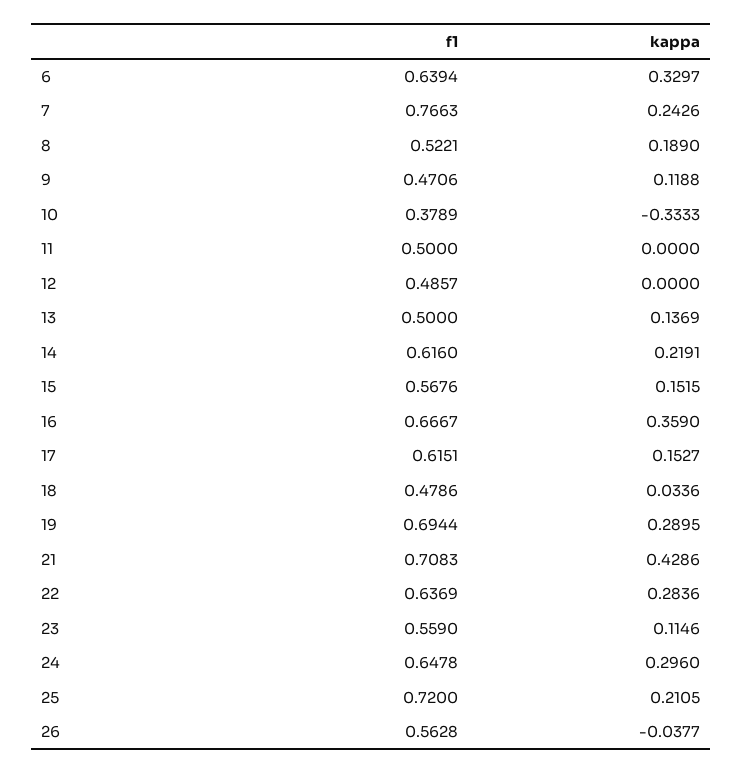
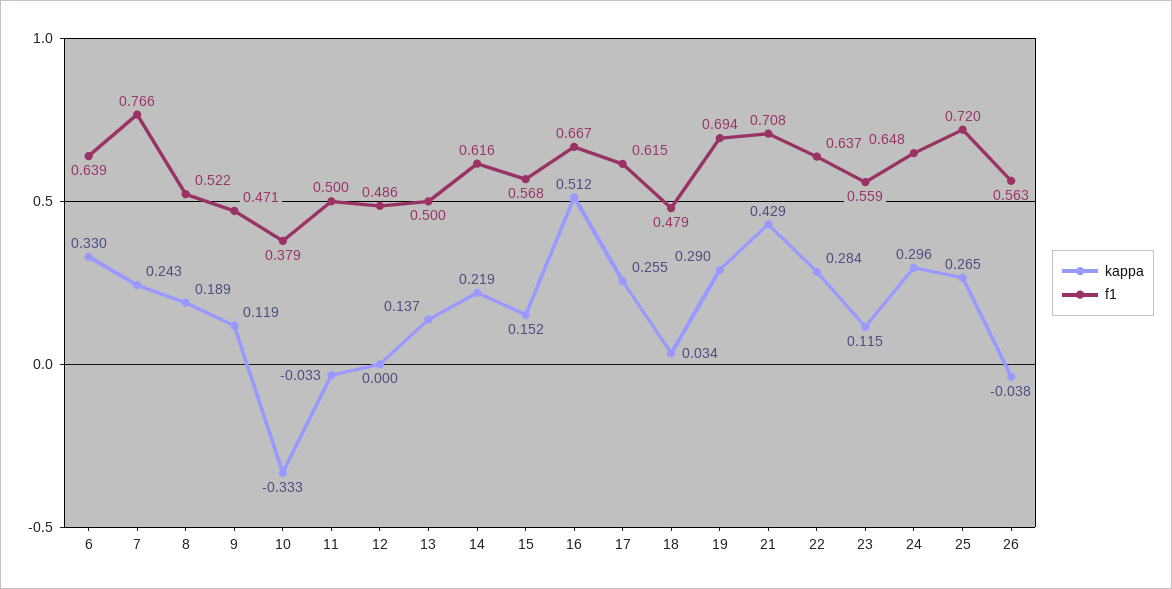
  {
    "f1": {
      "6": 0.6394,
      "7": 0.7663,
      "8": 0.5221,
      "9": 0.4706,
      "10": 0.3789,
      "11": 0.5,
      "12": 0.4857,
      "13": 0.5,
      "14": 0.616,
      "15": 0.5676,
      "16": 0.6667,
      "17": 0.6151,
      "18": 0.4786,
      "19": 0.6944,
      "21": 0.7083,
      "22": 0.6369,
      "23": 0.559,
      "24": 0.6478,
      "25": 0.72,
      "26": 0.5628
    },
    "kappa": {
      "6": 0.3297,
      "7": 0.2426,
      "8": 0.189,
      "9": 0.1188,
      "10": -0.3333,
-     "11": 0,
+     "11": -0.033,
      "12": 0,
      "13": 0.1369,
      "14": 0.2191,
      "15": 0.1515,
-     "16": 0.359,
+     "16": 0.512,
-     "17": 0.1527,
+     "17": 0.255,
      "18": 0.0336,
      "19": 0.2895,
      "21": 0.4286,
      "22": 0.2836,
      "23": 0.1146,
      "24": 0.296,
-     "25": 0.2105,
+     "25": 0.265,
      "26": -0.0377
    }
  }

